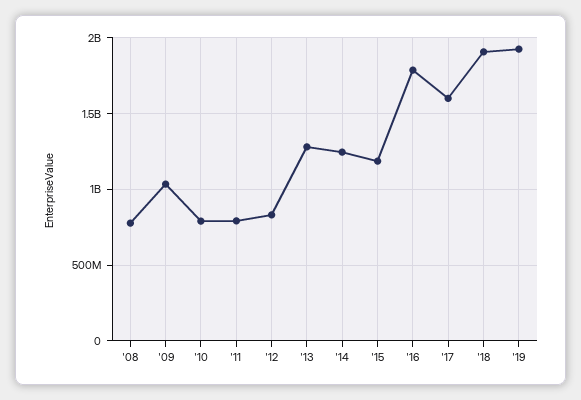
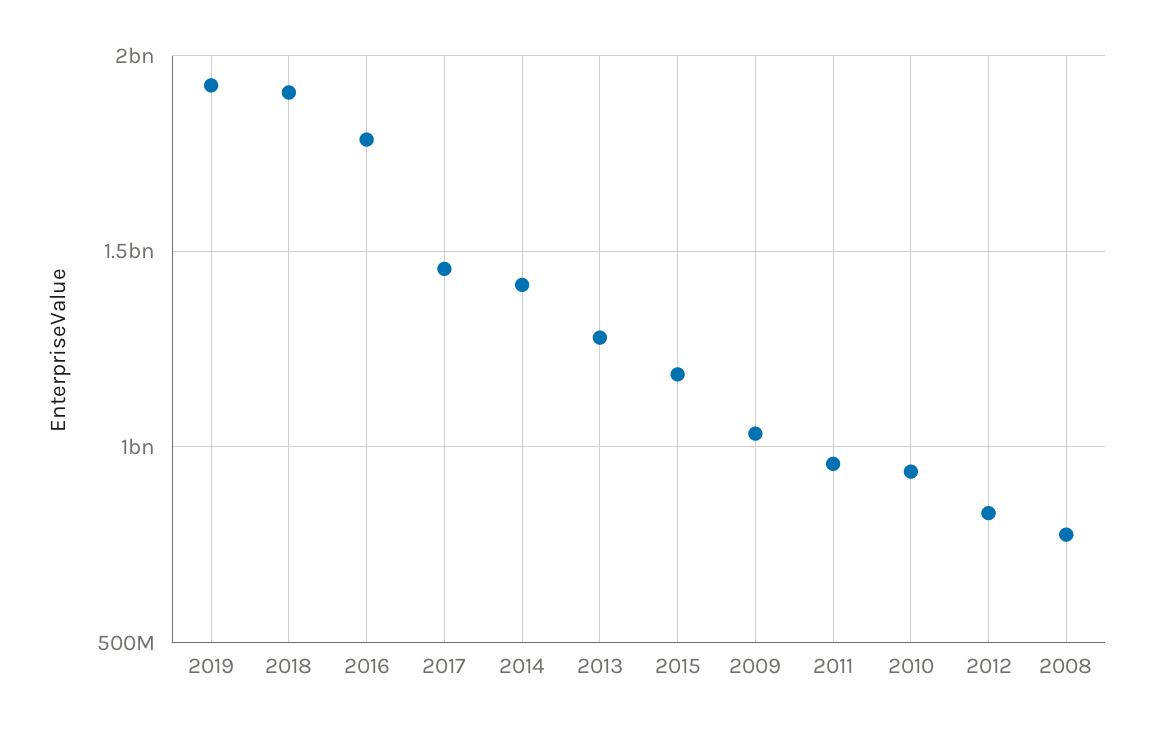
  {
    "'08": 800000000,
    "'09": 1050000000,
-   "'10": 800000000,
+   "'10": 950000000,
-   "'11": 800000000,
+   "'11": 950000000,
    "'12": 850000000,
    "'13": 1300000000,
-   "'14": 1250000000,
+   "'14": 1400000000,
    "'15": 1200000000,
    "'16": 1800000000,
-   "'17": 1600000000,
+   "'17": 1450000000,
    "'18": 1900000000,
    "'19": 1900000000
  }

